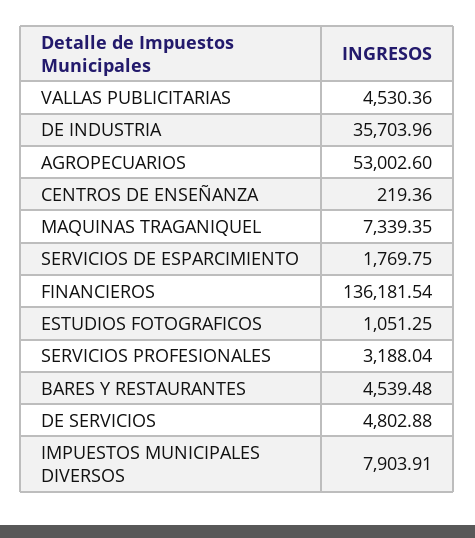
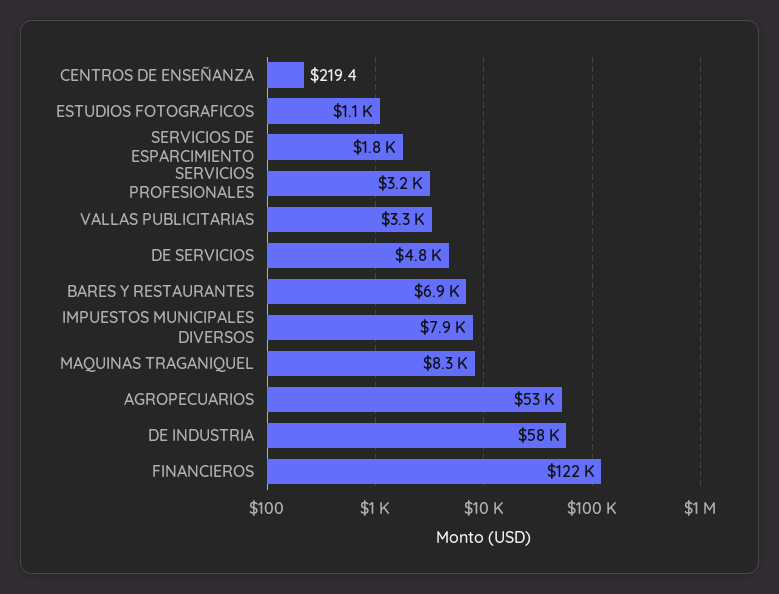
  {
-   "VALLAS PUBLICITARIAS": 4530.36,
+   "VALLAS PUBLICITARIAS": 3300,
-   "DE INDUSTRIA": 35703.96,
+   "DE INDUSTRIA": 58000,
    "AGROPECUARIOS": 53002.6,
    "CENTROS DE ENSEÑANZA": 219.36,
-   "MAQUINAS TRAGANIQUEL": 7339.35,
+   "MAQUINAS TRAGANIQUEL": 8300,
    "SERVICIOS DE ESPARCIMIENTO": 1769.75,
-   "FINANCIEROS": 136181.54,
+   "FINANCIEROS": 122000,
    "ESTUDIOS FOTOGRAFICOS": 1051.25,
    "SERVICIOS PROFESIONALES": 3188.04,
-   "BARES Y RESTAURANTES": 4539.48,
+   "BARES Y RESTAURANTES": 6900,
    "DE SERVICIOS": 4802.88,
    "IMPUESTOS MUNICIPALES DIVERSOS": 7903.91
  }

